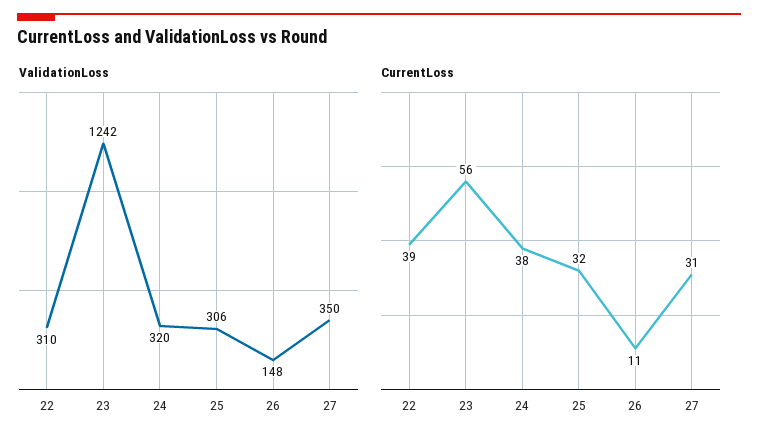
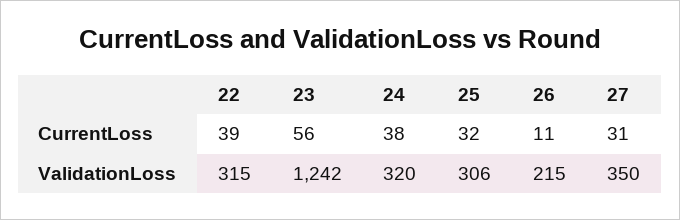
  {
    "ValidationLoss": {
-     "22": 310,
+     "22": 315,
      "23": 1242,
      "24": 320,
      "25": 306,
-     "26": 148,
+     "26": 215,
      "27": 350
    },
    "CurrentLoss": {
      "22": 39,
      "23": 56,
      "24": 38,
      "25": 32,
      "26": 11,
      "27": 31
    }
  }

